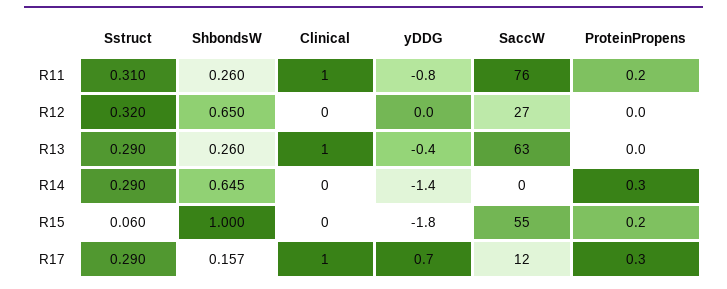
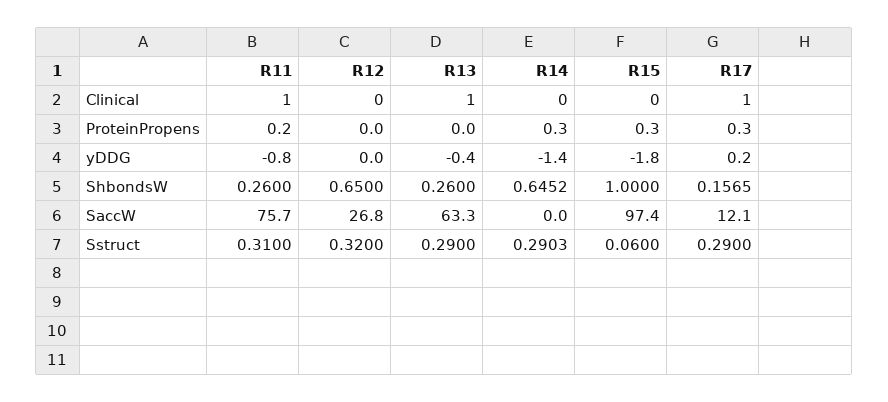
  {
    "Sstruct": {
      "R11": 0.31,
      "R12": 0.32,
      "R13": 0.29,
      "R14": 0.2903,
      "R15": 0.06,
      "R17": 0.29
    },
    "ShbondsW": {
      "R11": 0.26,
      "R12": 0.65,
      "R13": 0.26,
      "R14": 0.6452,
      "R15": 1,
      "R17": 0.1565
    },
    "Clinical": {
      "R11": 1,
      "R12": 0,
      "R13": 1,
      "R14": 0,
      "R15": 0,
      "R17": 1
    },
    "yDDG": {
      "R11": -0.8,
      "R12": 0,
      "R13": -0.4,
      "R14": -1.4,
      "R15": -1.8,
-     "R17": 0.7
+     "R17": 0.2
    },
    "SaccW": {
      "R11": 75.7,
      "R12": 26.8,
      "R13": 63.3,
      "R14": 0,
-     "R15": 55,
+     "R15": 97.4,
      "R17": 12.1
    },
    "ProteinPropens": {
      "R11": 0.2,
      "R12": 0,
      "R13": 0,
      "R14": 0.3,
-     "R15": 0.2,
+     "R15": 0.3,
      "R17": 0.3
    }
  }

